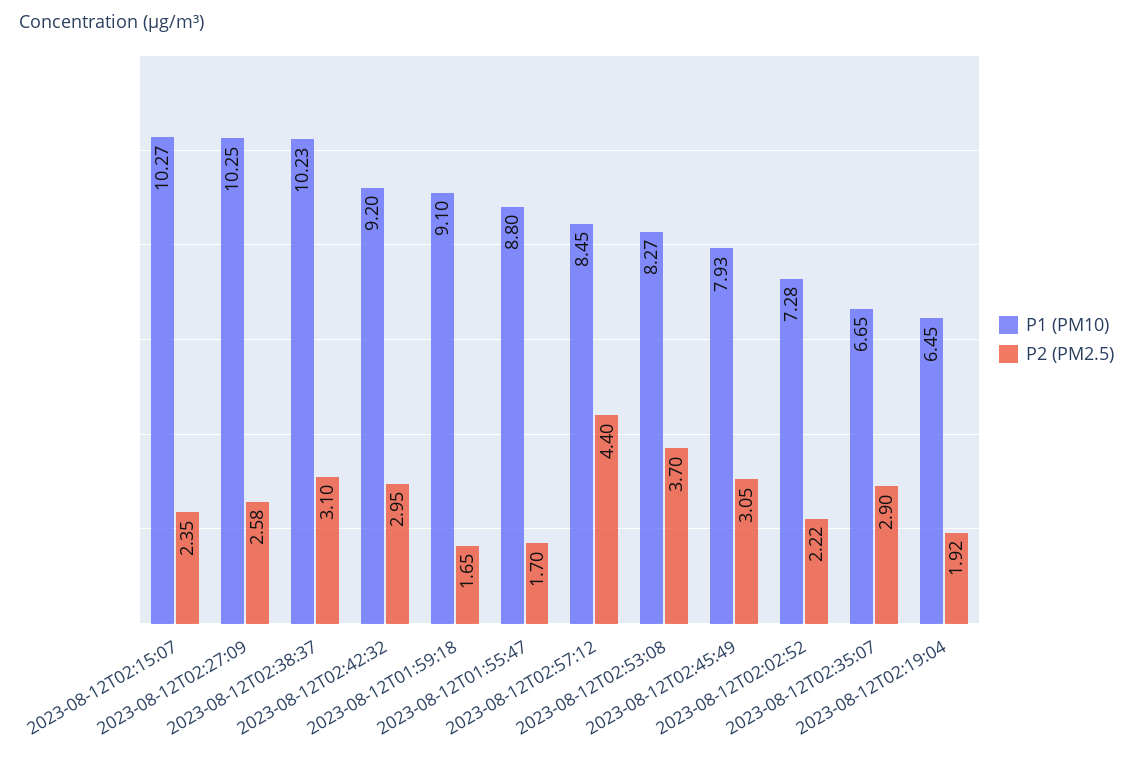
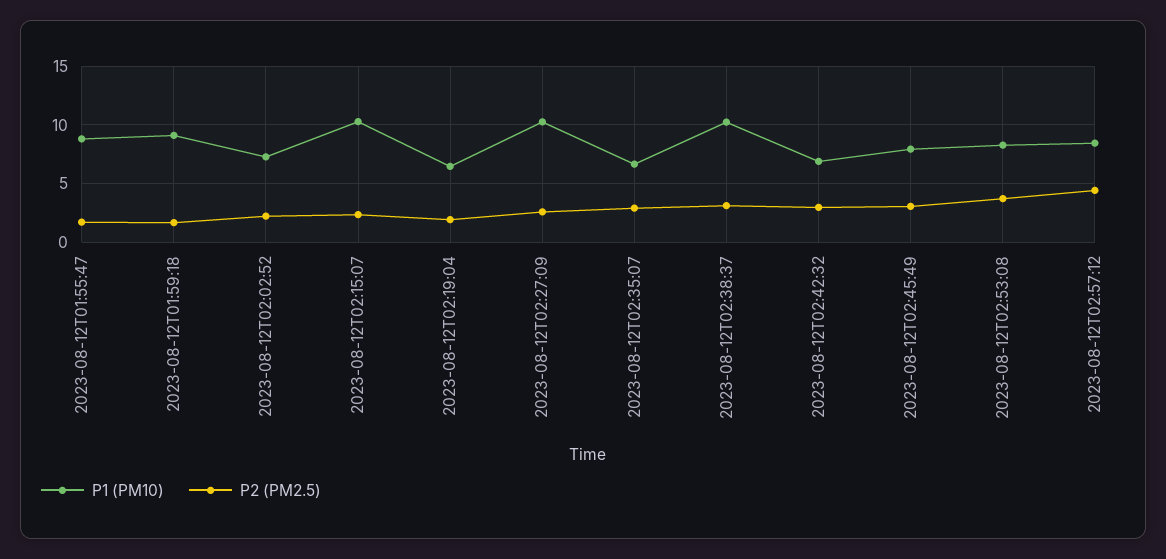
  {
    "P1 (PM10)": {
      "2023-08-12T02:15:07": 10.27,
      "2023-08-12T02:27:09": 10.25,
      "2023-08-12T02:38:37": 10.23,
-     "2023-08-12T02:42:32": 9.2,
+     "2023-08-12T02:42:32": 7,
      "2023-08-12T01:59:18": 9.1,
      "2023-08-12T01:55:47": 8.8,
      "2023-08-12T02:57:12": 8.45,
      "2023-08-12T02:53:08": 8.27,
      "2023-08-12T02:45:49": 7.93,
      "2023-08-12T02:02:52": 7.28,
      "2023-08-12T02:35:07": 6.65,
      "2023-08-12T02:19:04": 6.45
    },
    "P2 (PM2.5)": {
      "2023-08-12T02:15:07": 2.35,
      "2023-08-12T02:27:09": 2.58,
      "2023-08-12T02:38:37": 3.1,
      "2023-08-12T02:42:32": 2.95,
      "2023-08-12T01:59:18": 1.65,
      "2023-08-12T01:55:47": 1.7,
      "2023-08-12T02:57:12": 4.4,
      "2023-08-12T02:53:08": 3.7,
      "2023-08-12T02:45:49": 3.05,
      "2023-08-12T02:02:52": 2.22,
      "2023-08-12T02:35:07": 2.9,
      "2023-08-12T02:19:04": 1.92
    }
  }

